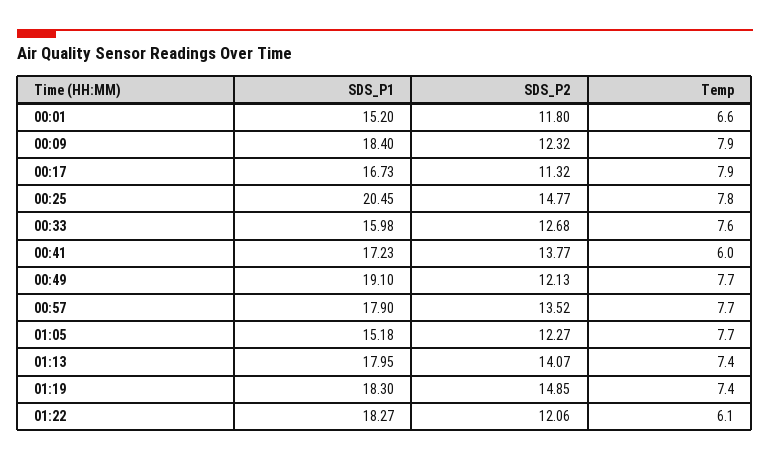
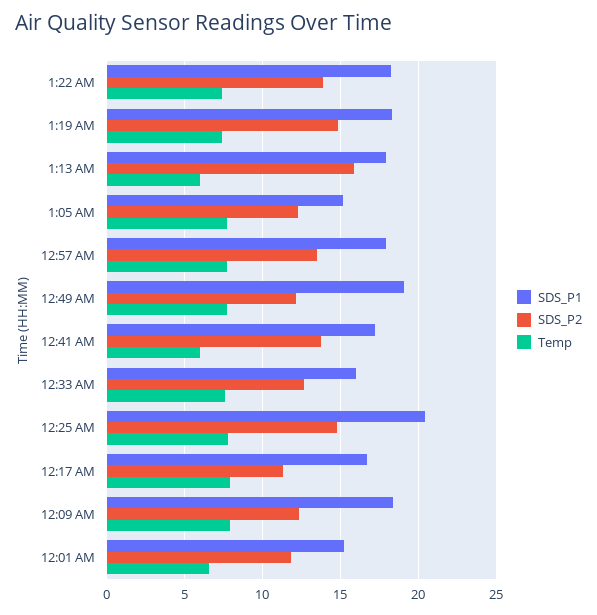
  {
    "SDS_P1": {
      "00:01": 15.2,
      "00:09": 18.4,
      "00:17": 16.73,
      "00:25": 20.45,
      "00:33": 15.98,
      "00:41": 17.23,
      "00:49": 19.1,
      "00:57": 17.9,
      "01:05": 15.18,
      "01:13": 17.95,
      "01:19": 18.3,
      "01:22": 18.27
    },
    "SDS_P2": {
      "00:01": 11.8,
      "00:09": 12.32,
      "00:17": 11.32,
      "00:25": 14.77,
      "00:33": 12.68,
      "00:41": 13.77,
      "00:49": 12.13,
      "00:57": 13.52,
      "01:05": 12.27,
-     "01:13": 14.07,
+     "01:13": 16,
      "01:19": 14.85,
-     "01:22": 12.06
+     "01:22": 14
    },
    "Temp": {
      "00:01": 6.6,
      "00:09": 7.9,
      "00:17": 7.9,
      "00:25": 7.8,
      "00:33": 7.6,
      "00:41": 6,
      "00:49": 7.7,
      "00:57": 7.7,
      "01:05": 7.7,
-     "01:13": 7.4,
+     "01:13": 6,
      "01:19": 7.4,
-     "01:22": 6.1
+     "01:22": 7.5
    }
  }

